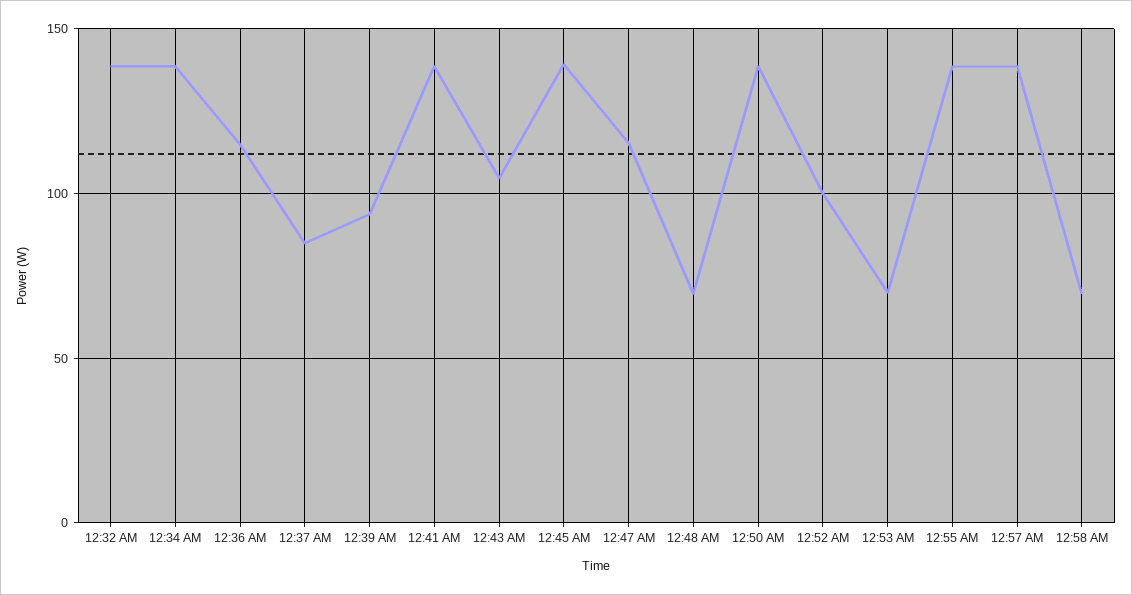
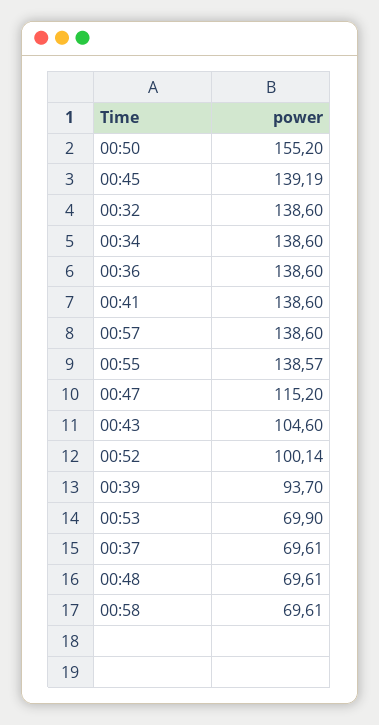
  {
    "12:32 AM": 138.6,
    "12:34 AM": 138.6,
-   "12:36 AM": 115,
+   "12:36 AM": 138.6,
-   "12:37 AM": 85,
+   "12:37 AM": 69.61,
    "12:39 AM": 93.7,
    "12:41 AM": 138.6,
    "12:43 AM": 104.6,
    "12:45 AM": 139.19,
    "12:47 AM": 115.2,
    "12:48 AM": 69.61,
-   "12:50 AM": 140,
+   "12:50 AM": 155.2,
    "12:52 AM": 100.14,
    "12:53 AM": 69.9,
    "12:55 AM": 138.57,
    "12:57 AM": 138.6,
    "12:58 AM": 69.61
  }

